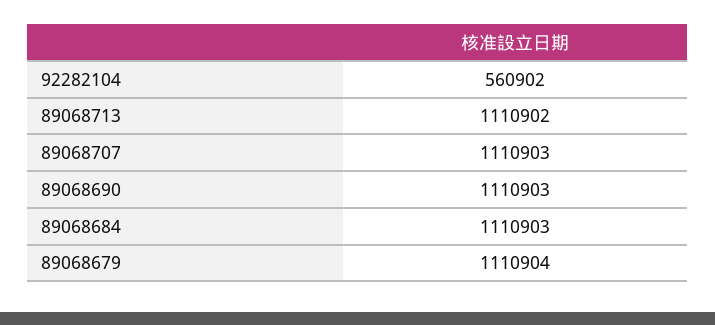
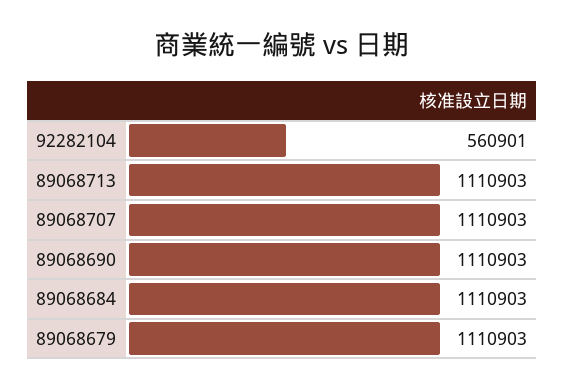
  {
-   "92282104": 560902,
+   "92282104": 560901,
-   "89068713": 1110902,
+   "89068713": 1110903,
    "89068707": 1110903,
    "89068690": 1110903,
    "89068684": 1110903,
-   "89068679": 1110904
+   "89068679": 1110903
  }

